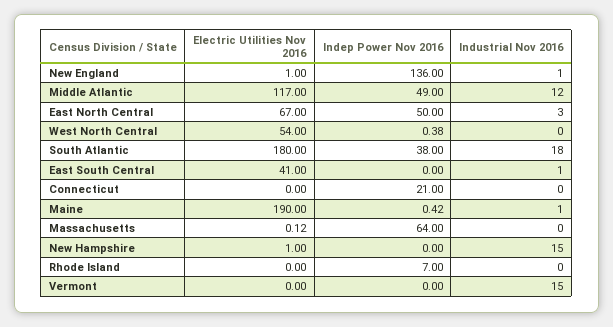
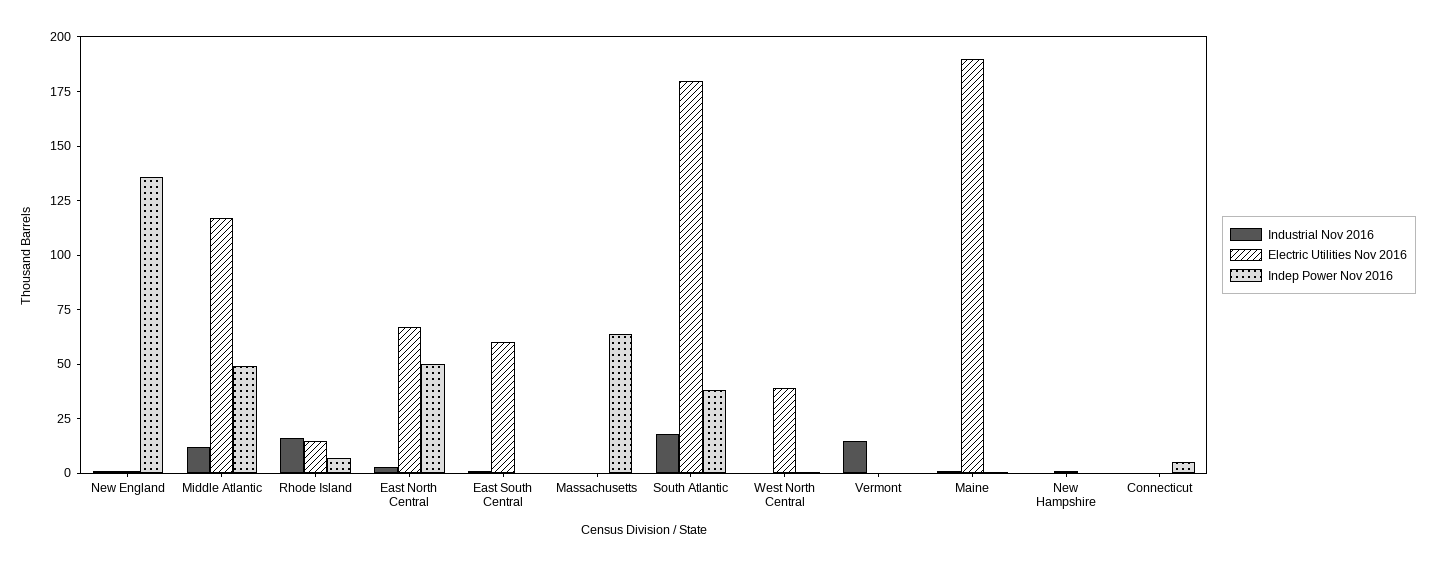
  {
    "Electric Utilities Nov 2016": {
      "New England": 1,
      "Middle Atlantic": 117,
      "East North Central": 67,
-     "West North Central": 54,
+     "West North Central": 40,
      "South Atlantic": 180,
-     "East South Central": 41,
+     "East South Central": 60,
      "Connecticut": 0,
      "Maine": 190,
      "Massachusetts": 0.12,
      "New Hampshire": 1,
-     "Rhode Island": 0,
+     "Rhode Island": 15,
      "Vermont": 0
    },
    "Indep Power Nov 2016": {
      "New England": 136,
      "Middle Atlantic": 49,
      "East North Central": 50,
      "West North Central": 0.38,
      "South Atlantic": 38,
      "East South Central": 0,
-     "Connecticut": 21,
+     "Connecticut": 5,
      "Maine": 0.42,
      "Massachusetts": 64,
      "New Hampshire": 0,
      "Rhode Island": 7,
      "Vermont": 0
    },
    "Industrial Nov 2016": {
      "New England": 1,
      "Middle Atlantic": 12,
      "East North Central": 3,
      "West North Central": 0,
      "South Atlantic": 18,
      "East South Central": 1,
      "Connecticut": 0,
      "Maine": 1,
      "Massachusetts": 0,
-     "New Hampshire": 15,
+     "New Hampshire": 0,
-     "Rhode Island": 0,
+     "Rhode Island": 15,
      "Vermont": 15
    }
  }

